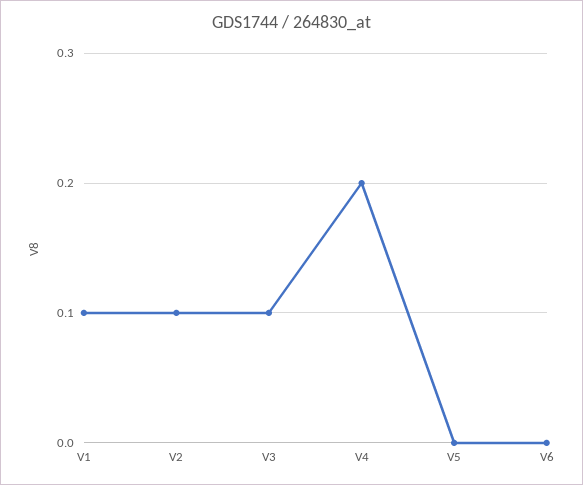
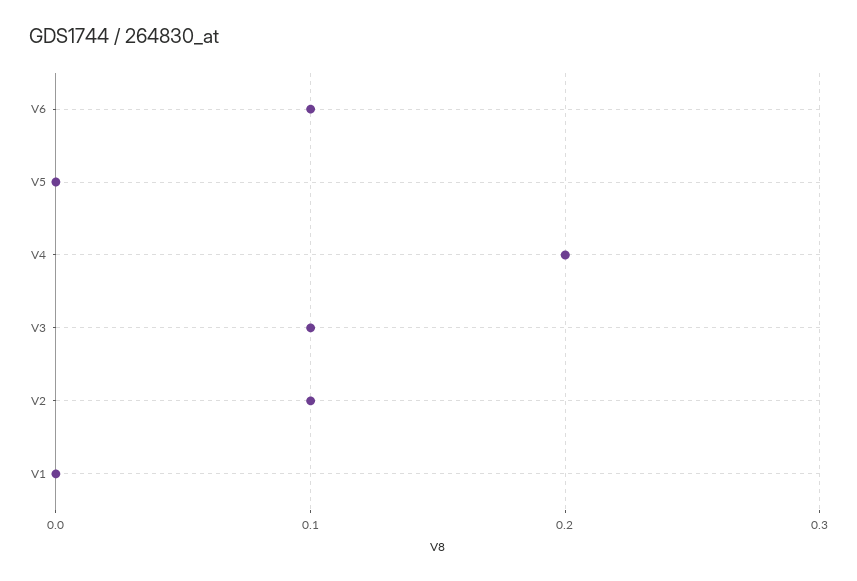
  {
-   "V1": 0.1,
+   "V1": 0,
    "V2": 0.1,
    "V3": 0.1,
    "V4": 0.2,
    "V5": 0,
-   "V6": 0
+   "V6": 0.1
  }

